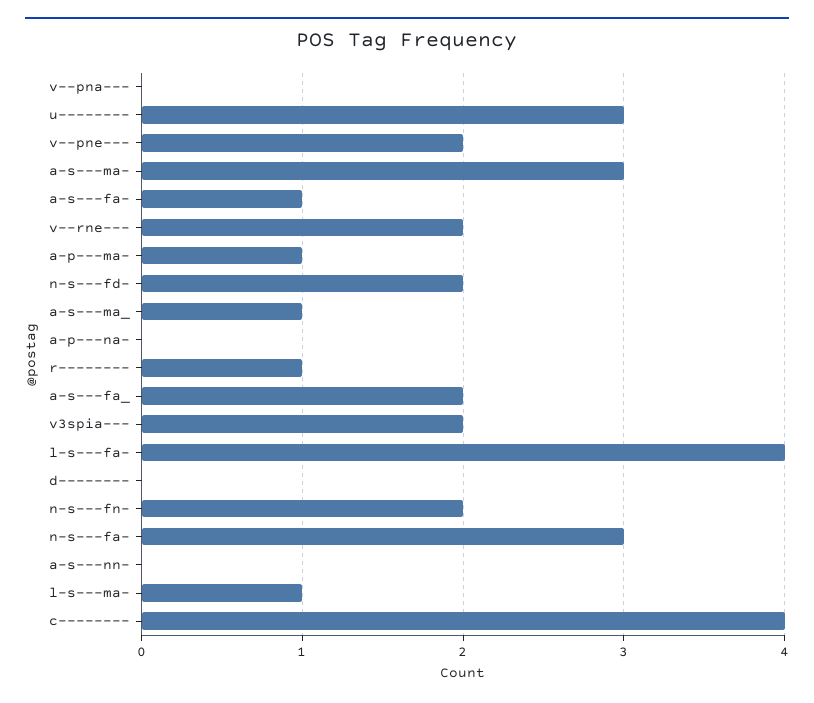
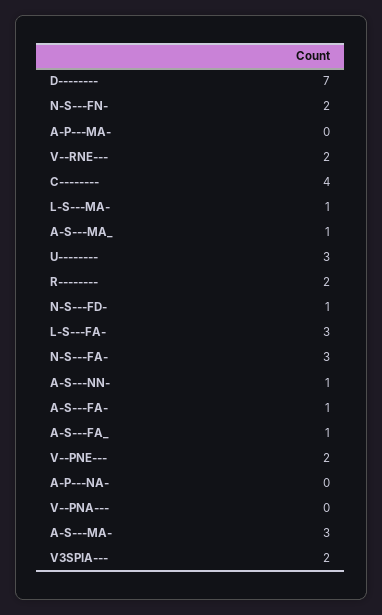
  {
    "v--pna---": 0,
    "u--------": 3,
    "v--pne---": 2,
    "a-s---ma-": 3,
    "a-s---fa-": 1,
    "v--rne---": 2,
-   "a-p---ma-": 1,
+   "a-p---ma-": 0,
-   "n-s---fd-": 2,
+   "n-s---fd-": 1,
    "a-s---ma_": 1,
    "a-p---na-": 0,
-   "r--------": 1,
+   "r--------": 2,
-   "a-s---fa_": 2,
+   "a-s---fa_": 1,
    "v3spia---": 2,
-   "l-s---fa-": 4,
+   "l-s---fa-": 3,
-   "d--------": 0,
+   "d--------": 7,
    "n-s---fn-": 2,
    "n-s---fa-": 3,
-   "a-s---nn-": 0,
+   "a-s---nn-": 1,
    "l-s---ma-": 1,
    "c--------": 4
  }

